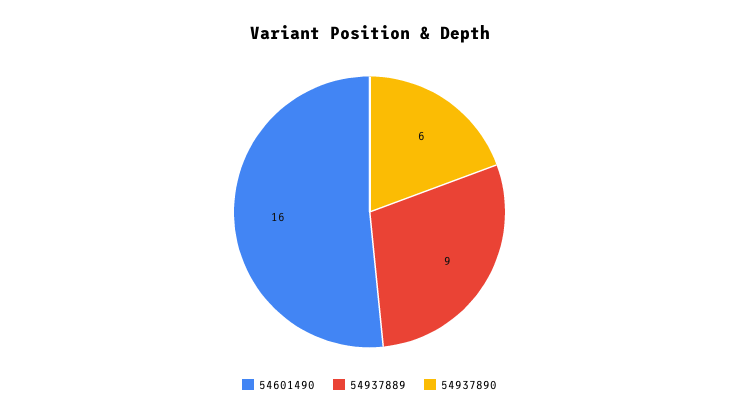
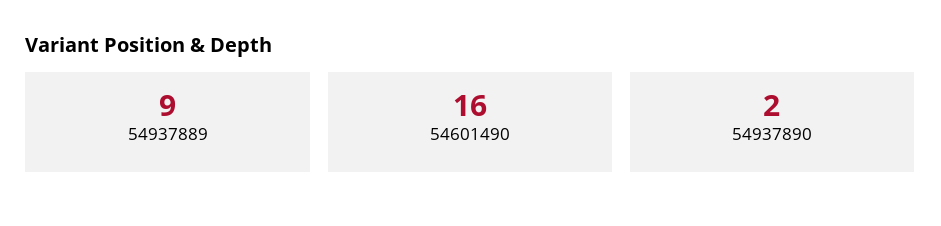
  {
    "54601490": 16,
    "54937889": 9,
-   "54937890": 6
+   "54937890": 2
  }

